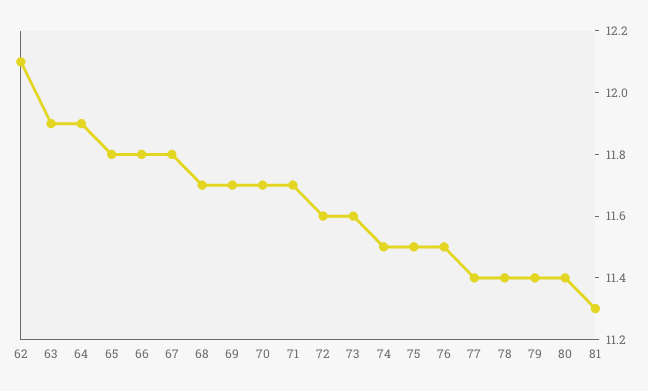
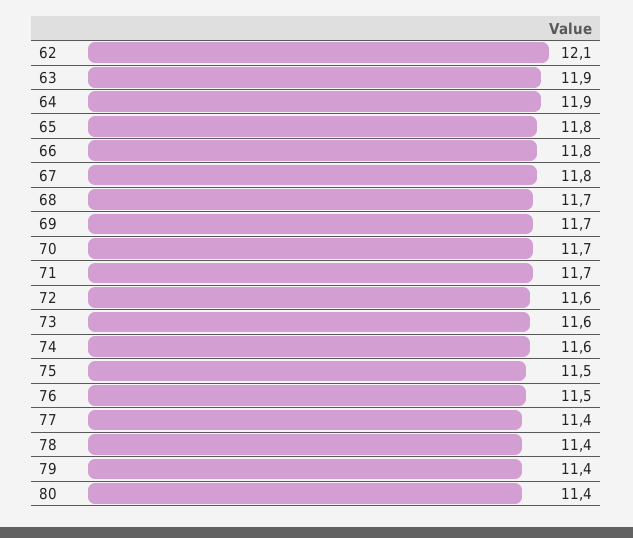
  {
    "62": 12.1,
    "63": 11.9,
    "64": 11.9,
    "65": 11.8,
    "66": 11.8,
    "67": 11.8,
    "68": 11.7,
    "69": 11.7,
    "70": 11.7,
    "71": 11.7,
    "72": 11.6,
    "73": 11.6,
-   "74": 11.5,
+   "74": 11.6,
    "75": 11.5,
    "76": 11.5,
    "77": 11.4,
    "78": 11.4,
    "79": 11.4,
-   "80": 11.4,
+   "80": 11.4
-   "81": 11.3
  }

